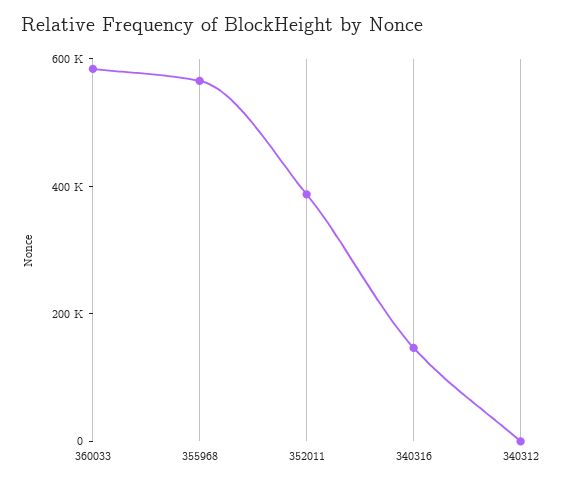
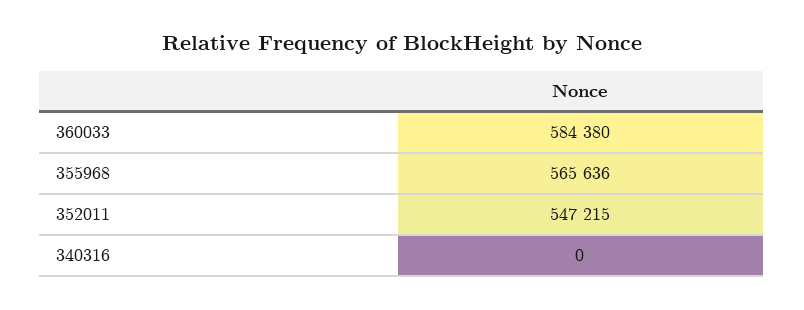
  {
    "360033": 584380,
    "355968": 565636,
-   "352011": 400000,
+   "352011": 547215,
-   "340316": 150000,
+   "340316": 0
-   "340312": 0
  }

